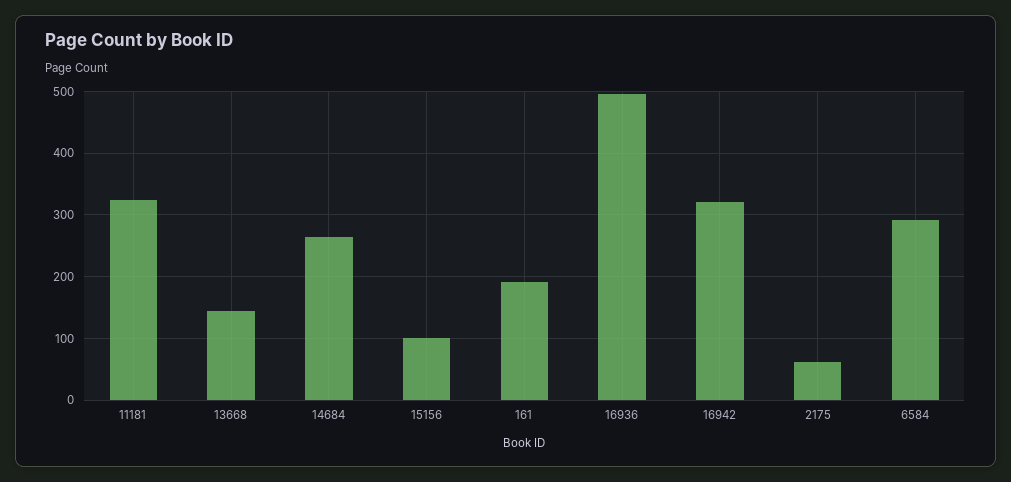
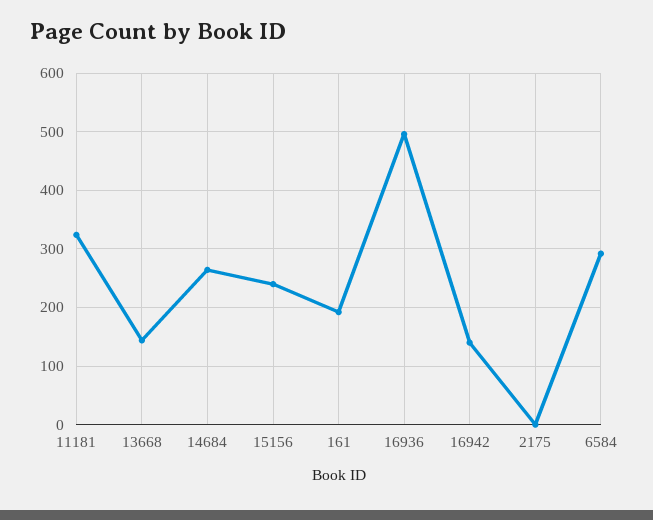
  {
    "11181": 320,
    "13668": 140,
    "14684": 260,
-   "15156": 100,
+   "15156": 240,
    "161": 190,
    "16936": 500,
-   "16942": 320,
+   "16942": 140,
-   "2175": 60,
+   "2175": 0,
    "6584": 290
  }

